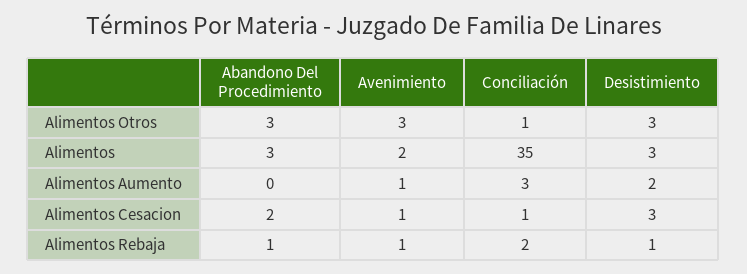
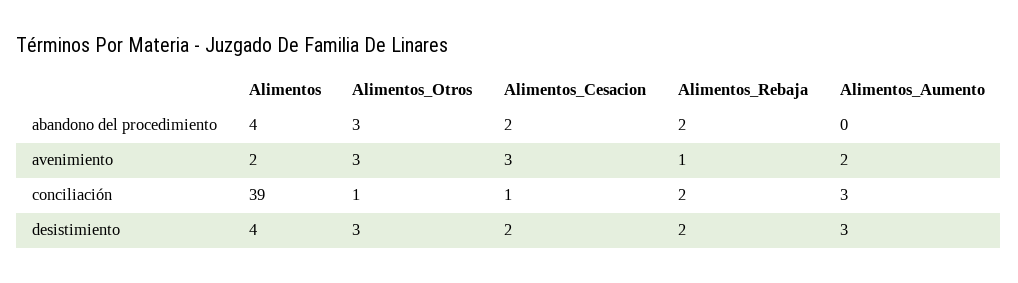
  {
    "Abandono Del Procedimiento": {
      "Alimentos Otros": 3,
-     "Alimentos": 3,
+     "Alimentos": 4,
      "Alimentos Aumento": 0,
      "Alimentos Cesacion": 2,
-     "Alimentos Rebaja": 1
+     "Alimentos Rebaja": 2
    },
    "Avenimiento": {
      "Alimentos Otros": 3,
      "Alimentos": 2,
-     "Alimentos Aumento": 1,
+     "Alimentos Aumento": 2,
-     "Alimentos Cesacion": 1,
+     "Alimentos Cesacion": 3,
      "Alimentos Rebaja": 1
    },
    "Conciliación": {
      "Alimentos Otros": 1,
-     "Alimentos": 35,
+     "Alimentos": 39,
      "Alimentos Aumento": 3,
      "Alimentos Cesacion": 1,
      "Alimentos Rebaja": 2
    },
    "Desistimiento": {
      "Alimentos Otros": 3,
-     "Alimentos": 3,
+     "Alimentos": 4,
-     "Alimentos Aumento": 2,
+     "Alimentos Aumento": 3,
-     "Alimentos Cesacion": 3,
+     "Alimentos Cesacion": 2,
-     "Alimentos Rebaja": 1
+     "Alimentos Rebaja": 2
    }
  }

